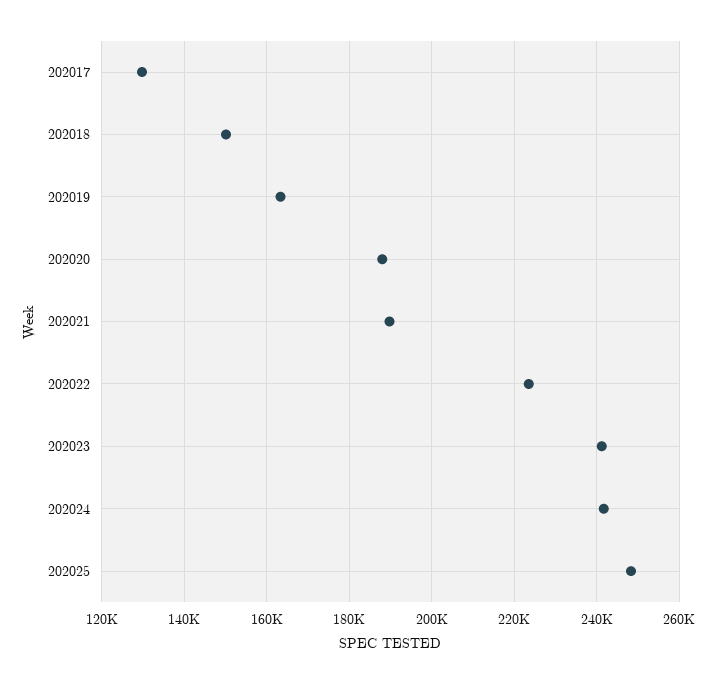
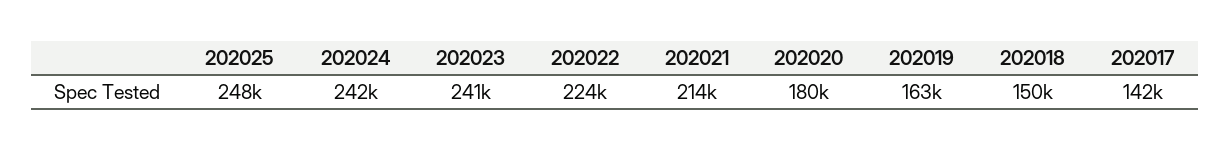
  {
-   "202017": 130000,
+   "202017": 142000,
    "202018": 150000,
    "202019": 163000,
-   "202020": 188000,
+   "202020": 180000,
-   "202021": 190000,
+   "202021": 214000,
    "202022": 224000,
    "202023": 241000,
    "202024": 242000,
    "202025": 248000
  }

